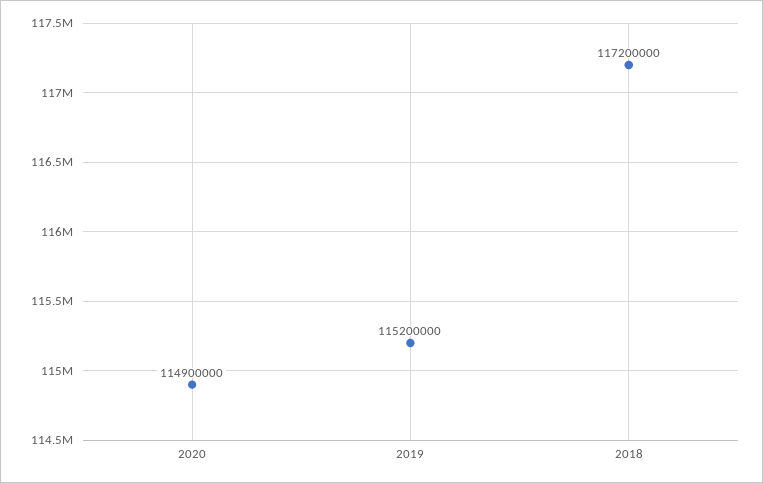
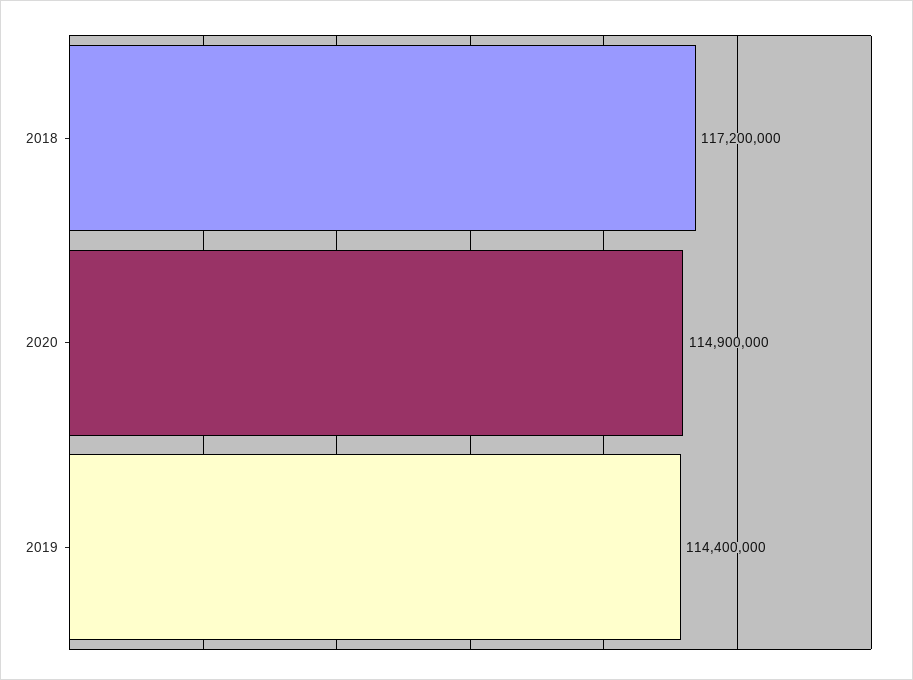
  {
    "2020": 114900000,
-   "2019": 115200000,
+   "2019": 114400000,
    "2018": 117200000
  }

